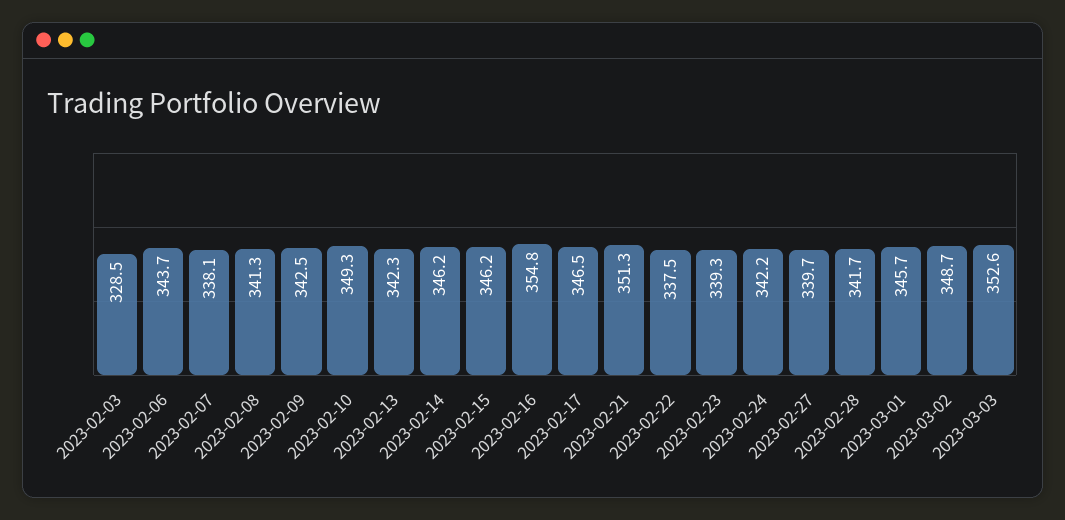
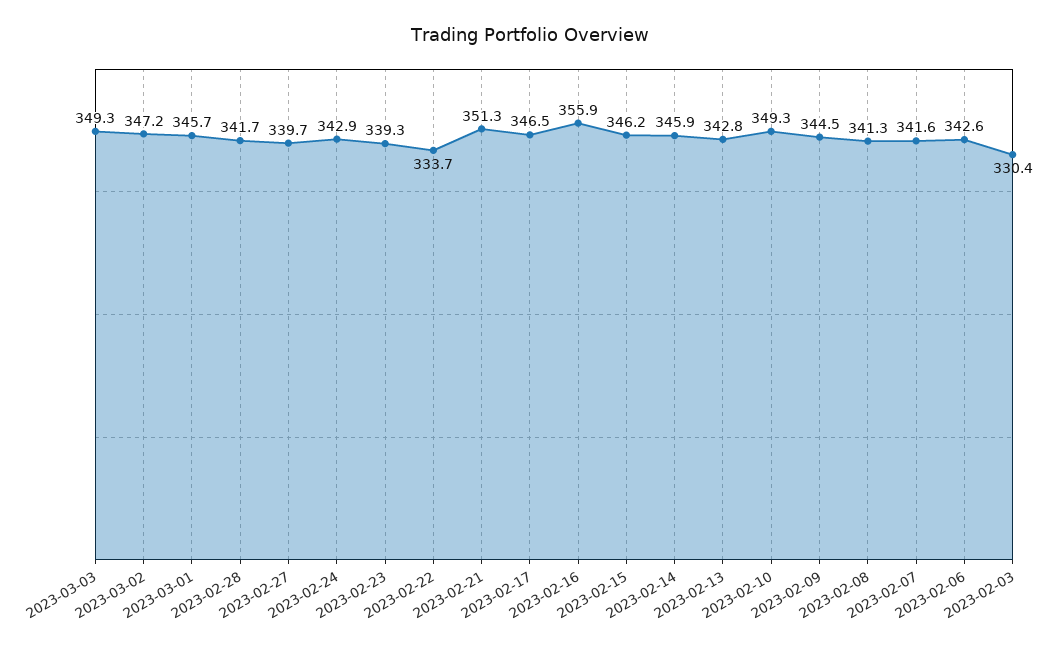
  {
-   "2023-02-03": 328.5,
+   "2023-02-03": 330.4,
-   "2023-02-06": 343.7,
+   "2023-02-06": 342.6,
-   "2023-02-07": 338.1,
+   "2023-02-07": 341.6,
    "2023-02-08": 341.3,
-   "2023-02-09": 342.5,
+   "2023-02-09": 344.5,
    "2023-02-10": 349.3,
-   "2023-02-13": 342.3,
+   "2023-02-13": 342.8,
-   "2023-02-14": 346.2,
+   "2023-02-14": 345.9,
    "2023-02-15": 346.2,
-   "2023-02-16": 354.8,
+   "2023-02-16": 355.9,
    "2023-02-17": 346.5,
    "2023-02-21": 351.3,
-   "2023-02-22": 337.5,
+   "2023-02-22": 333.7,
    "2023-02-23": 339.3,
-   "2023-02-24": 342.2,
+   "2023-02-24": 342.9,
    "2023-02-27": 339.7,
    "2023-02-28": 341.7,
    "2023-03-01": 345.7,
-   "2023-03-02": 348.7,
+   "2023-03-02": 347.2,
-   "2023-03-03": 352.6
+   "2023-03-03": 349.3
  }

